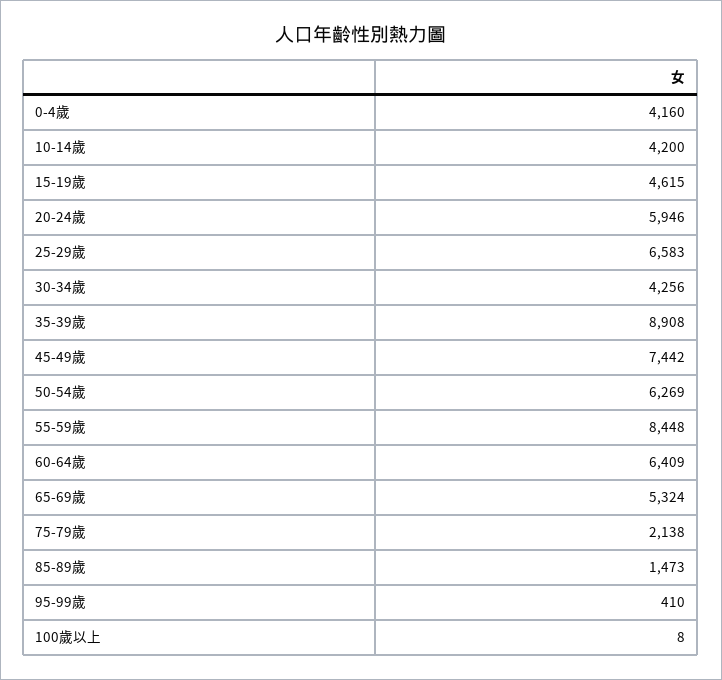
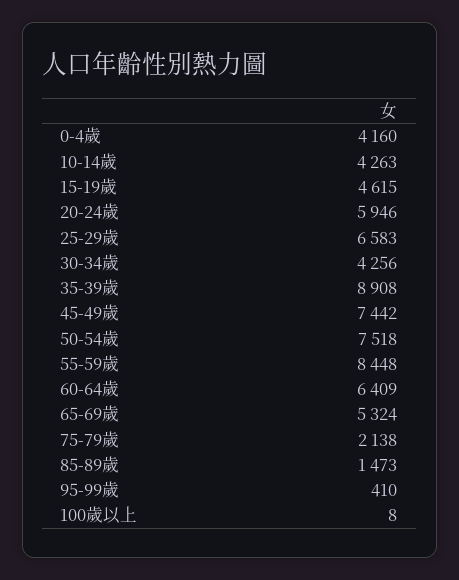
  {
    "0-4歲": 4160,
-   "10-14歲": 4200,
+   "10-14歲": 4263,
    "15-19歲": 4615,
    "20-24歲": 5946,
    "25-29歲": 6583,
    "30-34歲": 4256,
    "35-39歲": 8908,
    "45-49歲": 7442,
-   "50-54歲": 6269,
+   "50-54歲": 7518,
    "55-59歲": 8448,
    "60-64歲": 6409,
    "65-69歲": 5324,
    "75-79歲": 2138,
    "85-89歲": 1473,
    "95-99歲": 410,
    "100歲以上": 8
  }

